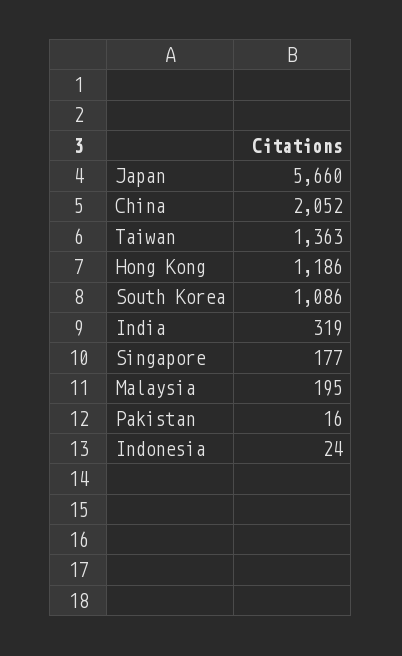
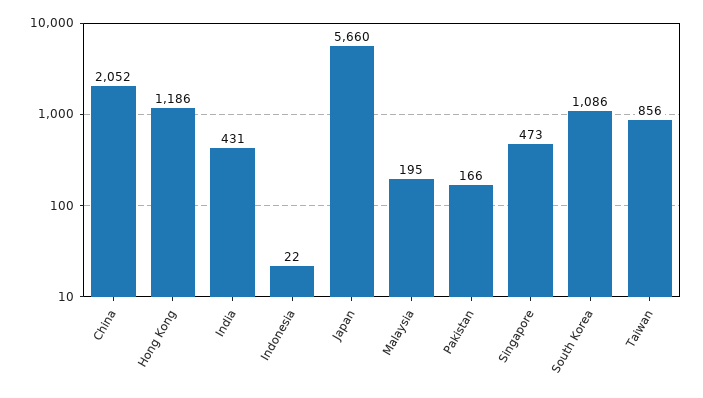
  {
    "Japan": 5660,
    "China": 2052,
-   "Taiwan": 1363,
+   "Taiwan": 856,
    "Hong Kong": 1186,
    "South Korea": 1086,
-   "India": 319,
+   "India": 431,
-   "Singapore": 177,
+   "Singapore": 473,
    "Malaysia": 195,
-   "Pakistan": 16,
+   "Pakistan": 166,
-   "Indonesia": 24
+   "Indonesia": 22
  }

